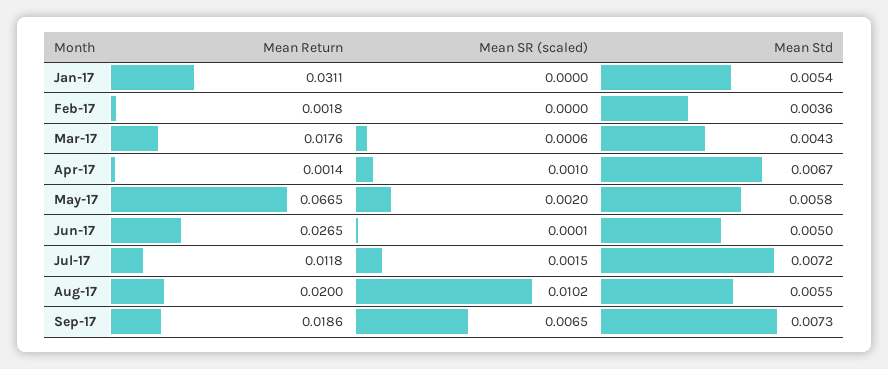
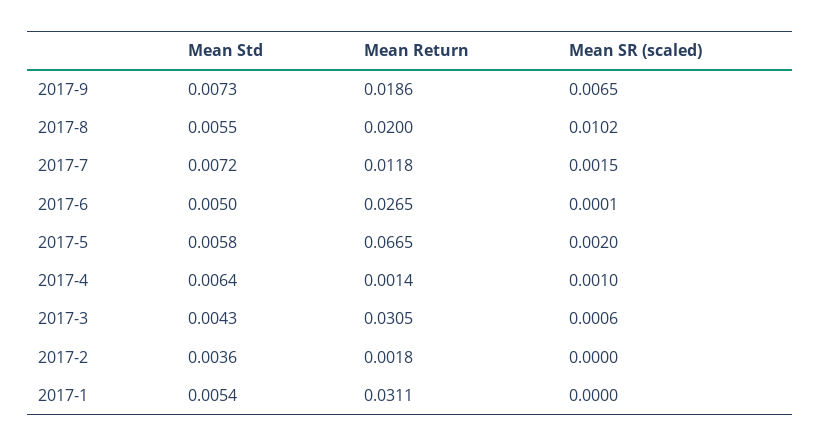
  {
    "Mean Return": {
      "Jan-17": 0.0311,
      "Feb-17": 0.0018,
-     "Mar-17": 0.0176,
+     "Mar-17": 0.0305,
      "Apr-17": 0.0014,
      "May-17": 0.0665,
      "Jun-17": 0.0265,
      "Jul-17": 0.0118,
      "Aug-17": 0.02,
      "Sep-17": 0.0186
    },
    "Mean SR (scaled)": {
      "Jan-17": 0,
      "Feb-17": 0,
      "Mar-17": 0.0006,
      "Apr-17": 0.001,
      "May-17": 0.002,
      "Jun-17": 0.0001,
      "Jul-17": 0.0015,
      "Aug-17": 0.0102,
      "Sep-17": 0.0065
    },
    "Mean Std": {
      "Jan-17": 0.0054,
      "Feb-17": 0.0036,
      "Mar-17": 0.0043,
-     "Apr-17": 0.0067,
+     "Apr-17": 0.0064,
      "May-17": 0.0058,
      "Jun-17": 0.005,
      "Jul-17": 0.0072,
      "Aug-17": 0.0055,
      "Sep-17": 0.0073
    }
  }

